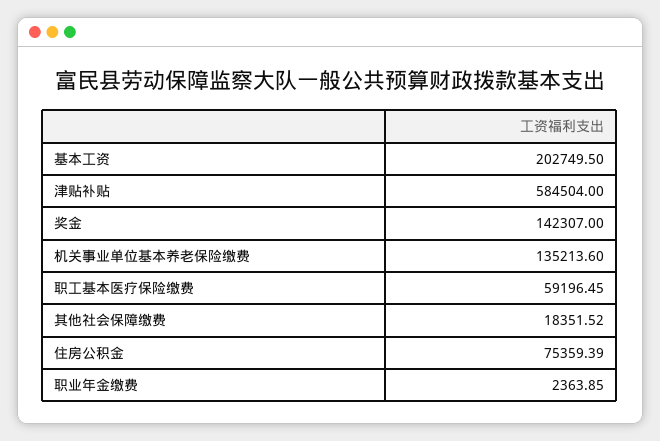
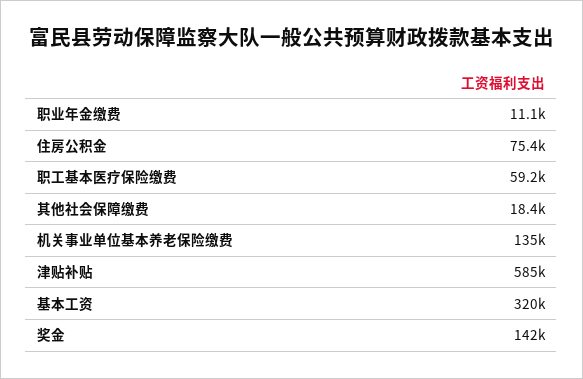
  {
-   "基本工资": 202749.5,
+   "基本工资": 320000,
    "津贴补贴": 584504,
    "奖金": 142307,
    "机关事业单位基本养老保险缴费": 135213.6,
    "职工基本医疗保险缴费": 59196.45,
    "其他社会保障缴费": 18351.52,
    "住房公积金": 75359.39,
-   "职业年金缴费": 2363.85
+   "职业年金缴费": 11100
  }

